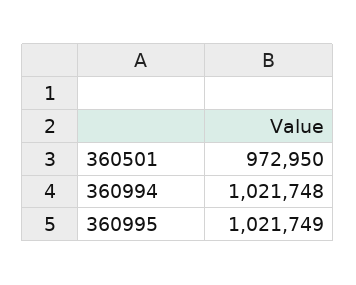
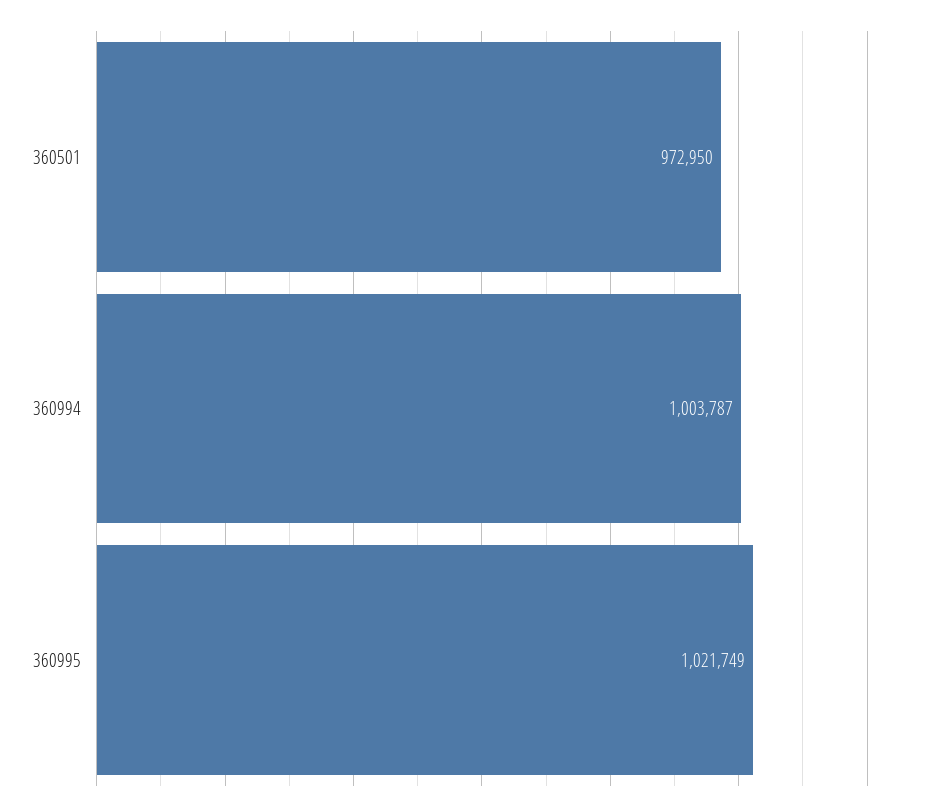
  {
    "360501": 972950,
-   "360994": 1021748,
+   "360994": 1003787,
    "360995": 1021749
  }

